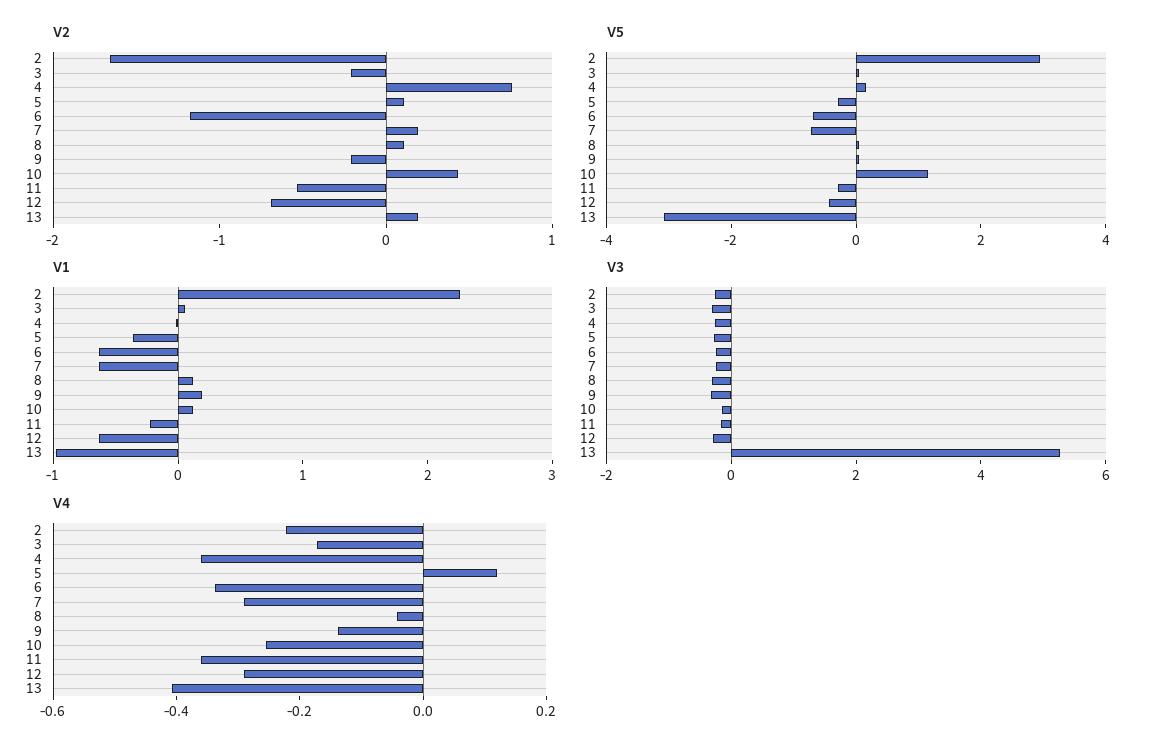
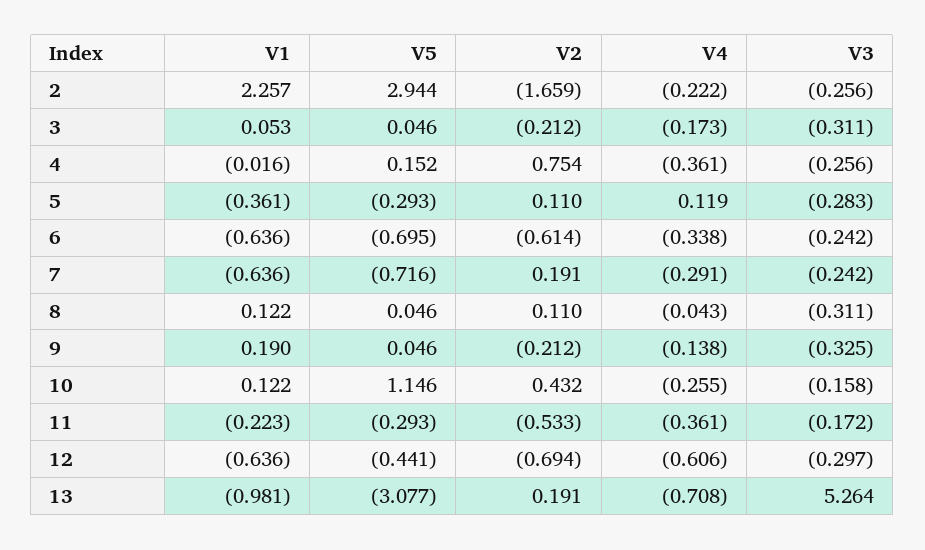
  {
    "V2": {
      "2": -1.659,
      "3": -0.212,
      "4": 0.754,
      "5": 0.11,
-     "6": -1.2,
+     "6": -0.614,
      "7": 0.191,
      "8": 0.11,
      "9": -0.212,
      "10": 0.432,
      "11": -0.533,
      "12": -0.694,
      "13": 0.191
    },
    "V5": {
      "2": 2.944,
      "3": 0.046,
      "4": 0.152,
      "5": -0.293,
      "6": -0.695,
      "7": -0.716,
      "8": 0.046,
      "9": 0.046,
      "10": 1.146,
      "11": -0.293,
      "12": -0.441,
      "13": -3.077
    },
    "V1": {
      "2": 2.257,
      "3": 0.053,
      "4": -0.016,
      "5": -0.361,
      "6": -0.636,
      "7": -0.636,
      "8": 0.122,
      "9": 0.19,
      "10": 0.122,
      "11": -0.223,
      "12": -0.636,
      "13": -0.981
    },
    "V3": {
      "2": -0.256,
      "3": -0.311,
      "4": -0.256,
      "5": -0.283,
      "6": -0.242,
      "7": -0.242,
      "8": -0.311,
      "9": -0.325,
      "10": -0.158,
      "11": -0.172,
      "12": -0.297,
      "13": 5.264
    },
    "V4": {
      "2": -0.222,
      "3": -0.173,
      "4": -0.361,
      "5": 0.119,
      "6": -0.338,
      "7": -0.291,
      "8": -0.043,
      "9": -0.138,
      "10": -0.255,
      "11": -0.361,
-     "12": -0.3,
+     "12": -0.606,
-     "13": -0.4
+     "13": -0.708
    }
  }

